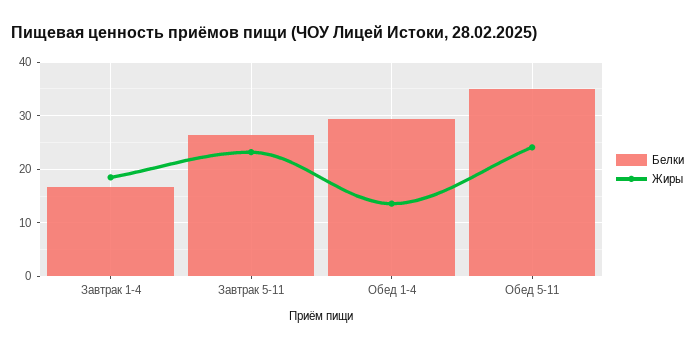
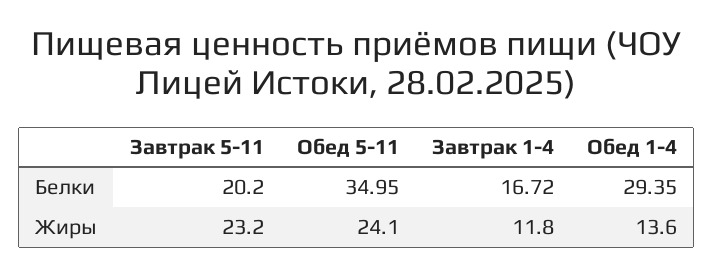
  {
    "Белки": {
      "Завтрак 1-4": 16.72,
-     "Завтрак 5-11": 26,
+     "Завтрак 5-11": 20.2,
      "Обед 1-4": 29.35,
      "Обед 5-11": 34.95
    },
    "Жиры": {
-     "Завтрак 1-4": 18,
+     "Завтрак 1-4": 11.8,
      "Завтрак 5-11": 23.2,
      "Обед 1-4": 13.6,
      "Обед 5-11": 24.1
    }
  }

